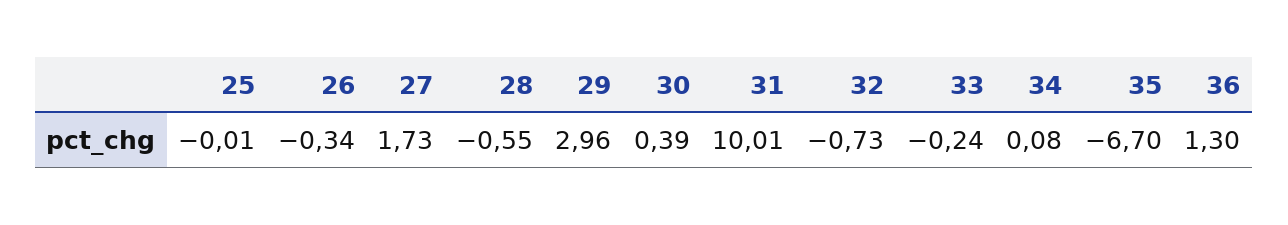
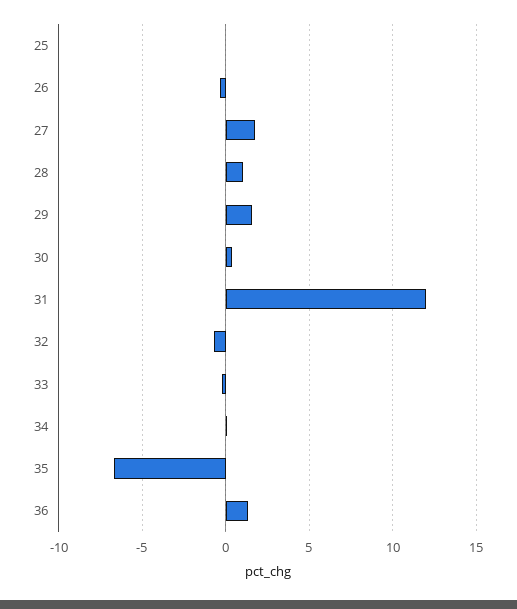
  {
    "25": -0.01,
    "26": -0.34,
    "27": 1.73,
-   "28": -0.55,
+   "28": 1,
-   "29": 2.96,
+   "29": 1.5,
    "30": 0.39,
-   "31": 10.01,
+   "31": 12,
    "32": -0.73,
    "33": -0.24,
    "34": 0.08,
    "35": -6.7,
    "36": 1.3
  }

